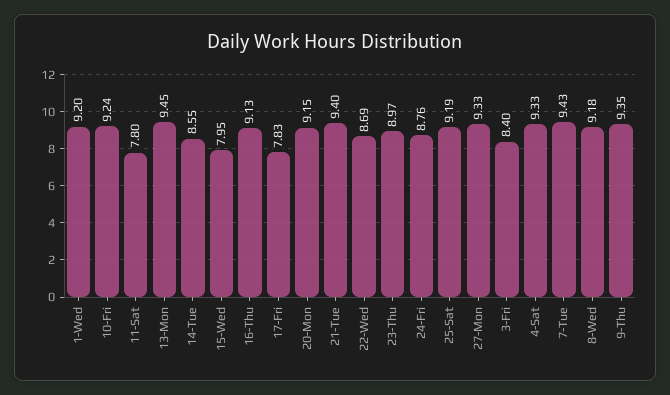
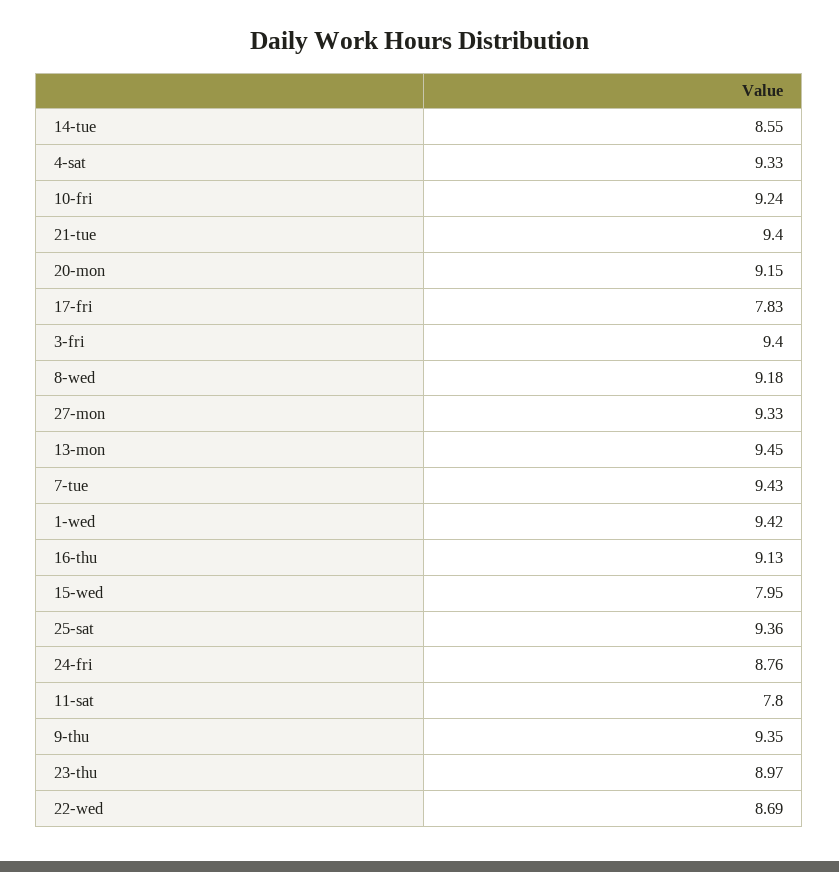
  {
-   "1-Wed": 9.2,
+   "1-Wed": 9.42,
    "10-Fri": 9.24,
    "11-Sat": 7.8,
    "13-Mon": 9.45,
    "14-Tue": 8.55,
    "15-Wed": 7.95,
    "16-Thu": 9.13,
    "17-Fri": 7.83,
    "20-Mon": 9.15,
    "21-Tue": 9.4,
    "22-Wed": 8.69,
    "23-Thu": 8.97,
    "24-Fri": 8.76,
-   "25-Sat": 9.19,
+   "25-Sat": 9.36,
    "27-Mon": 9.33,
-   "3-Fri": 8.4,
+   "3-Fri": 9.4,
    "4-Sat": 9.33,
    "7-Tue": 9.43,
    "8-Wed": 9.18,
    "9-Thu": 9.35
  }

